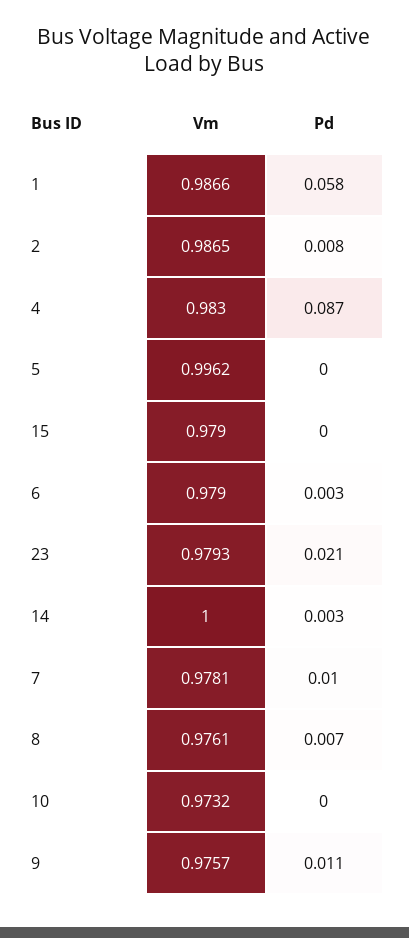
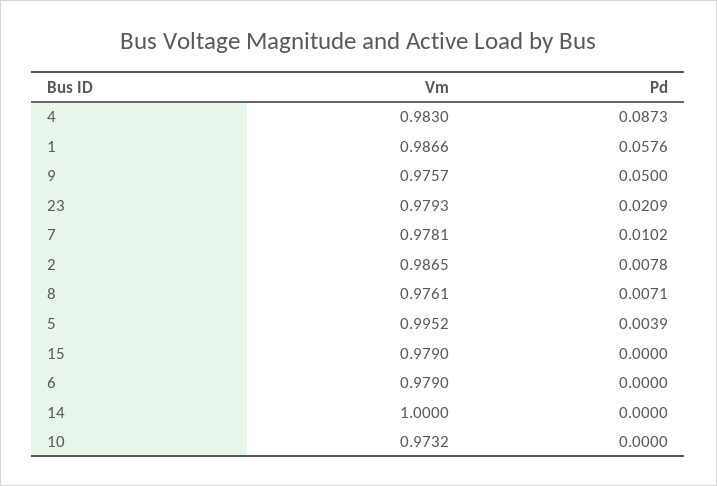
  {
    "Vm": {
      "1": 0.9866,
      "2": 0.9865,
      "4": 0.983,
-     "5": 0.9962,
+     "5": 0.9952,
      "15": 0.979,
      "6": 0.979,
      "23": 0.9793,
      "14": 1,
      "7": 0.9781,
      "8": 0.9761,
      "10": 0.9732,
      "9": 0.9757
    },
    "Pd": {
      "1": 0.0576,
      "2": 0.0078,
      "4": 0.0873,
-     "5": 0,
+     "5": 0.0039,
      "15": 0,
-     "6": 0.003,
+     "6": 0,
      "23": 0.0209,
-     "14": 0.003,
+     "14": 0,
      "7": 0.0102,
      "8": 0.0071,
      "10": 0,
-     "9": 0.011
+     "9": 0.05
    }
  }

